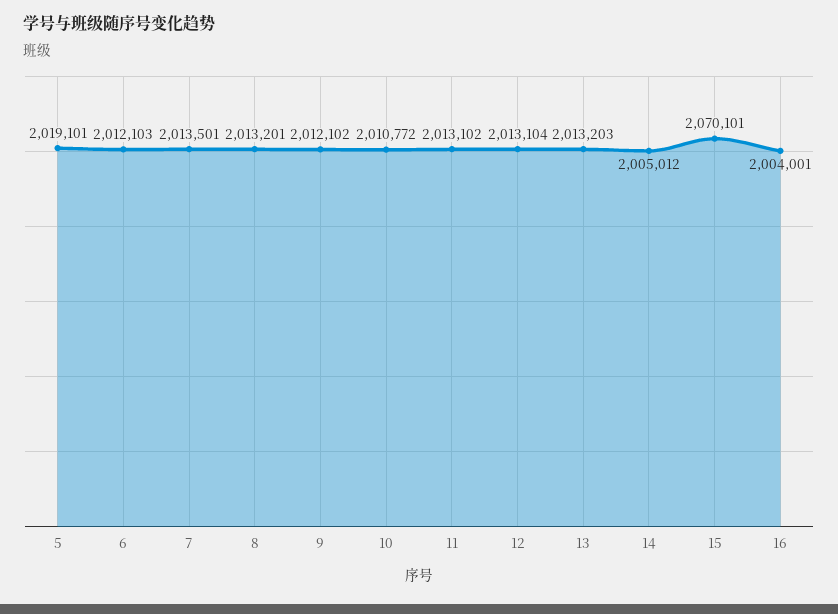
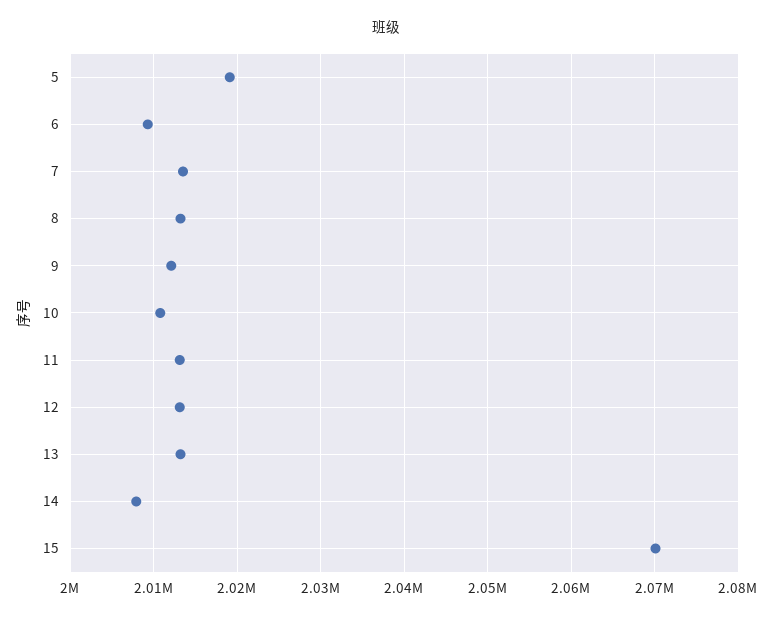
  {
    "5": 2019101,
-   "6": 2012103,
+   "6": 2009000,
    "7": 2013501,
    "8": 2013201,
    "9": 2012102,
    "10": 2010772,
    "11": 2013102,
    "12": 2013104,
    "13": 2013203,
-   "14": 2005012,
+   "14": 2008000,
-   "15": 2070101,
+   "15": 2070101
-   "16": 2004001
  }

